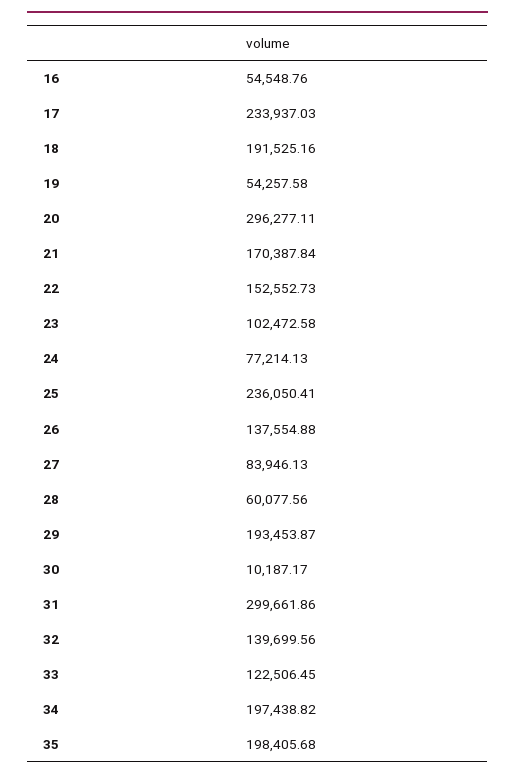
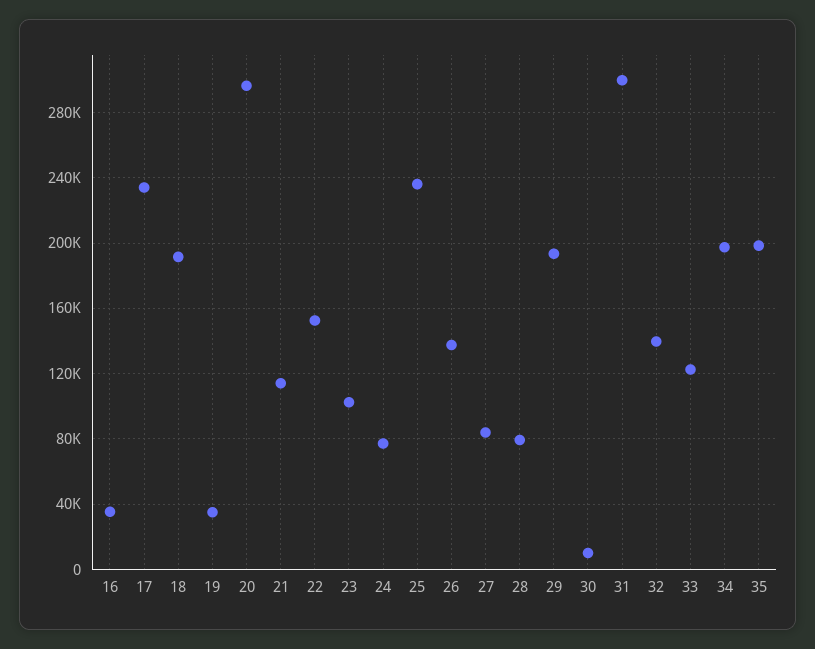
  {
-   "16": 54548.76,
+   "16": 35000,
    "17": 233937.03,
    "18": 191525.16,
-   "19": 54257.58,
+   "19": 35000,
    "20": 296277.11,
-   "21": 170387.84,
+   "21": 115000,
    "22": 152552.73,
    "23": 102472.58,
    "24": 77214.13,
    "25": 236050.41,
    "26": 137554.88,
    "27": 83946.13,
-   "28": 60077.56,
+   "28": 80000,
    "29": 193453.87,
    "30": 10187.17,
    "31": 299661.86,
    "32": 139699.56,
    "33": 122506.45,
    "34": 197438.82,
    "35": 198405.68
  }

